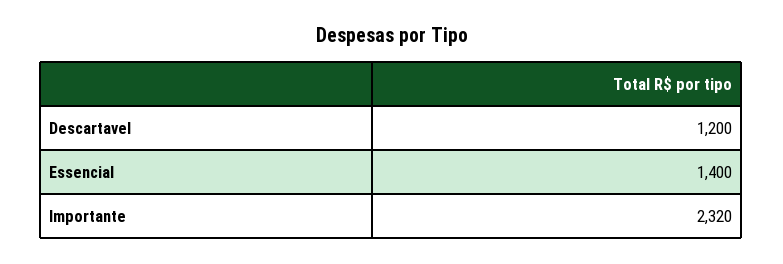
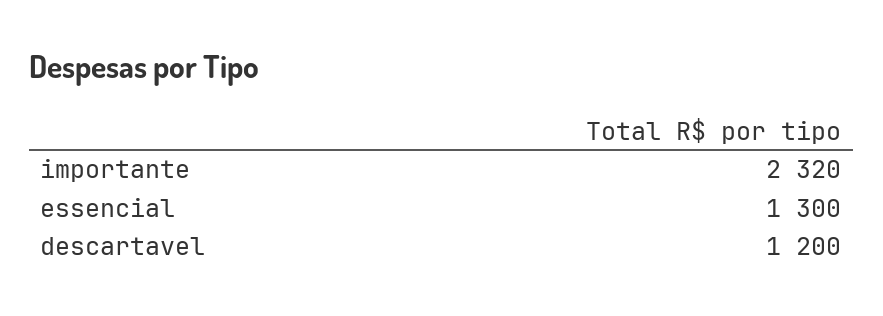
  {
    "Descartavel": 1200,
-   "Essencial": 1400,
+   "Essencial": 1300,
    "Importante": 2320
  }

